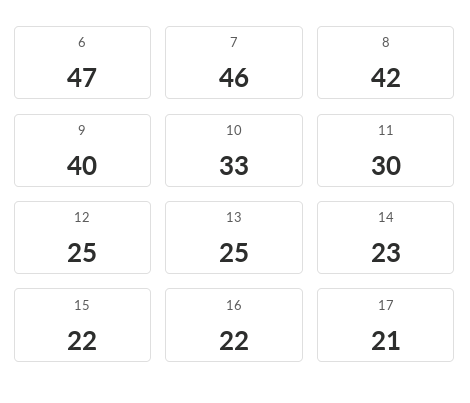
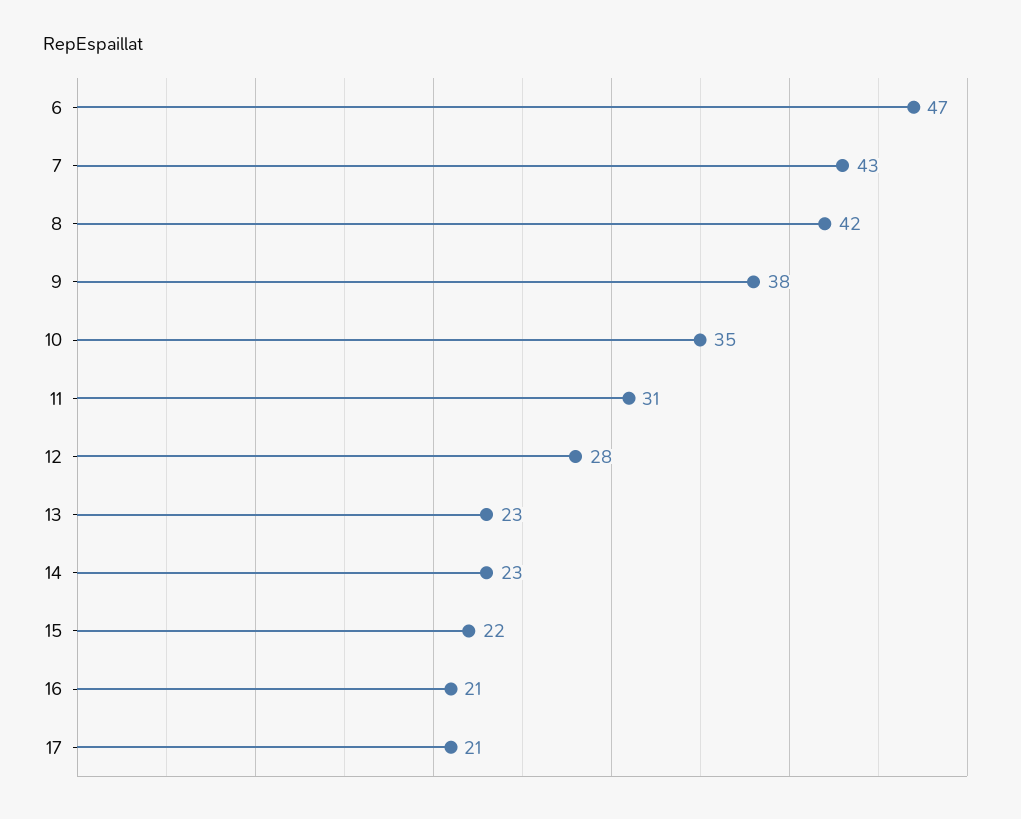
  {
    "6": 47,
-   "7": 46,
+   "7": 43,
    "8": 42,
-   "9": 40,
+   "9": 38,
-   "10": 33,
+   "10": 35,
-   "11": 30,
+   "11": 31,
-   "12": 25,
+   "12": 28,
-   "13": 25,
+   "13": 23,
    "14": 23,
    "15": 22,
-   "16": 22,
+   "16": 21,
    "17": 21
  }

